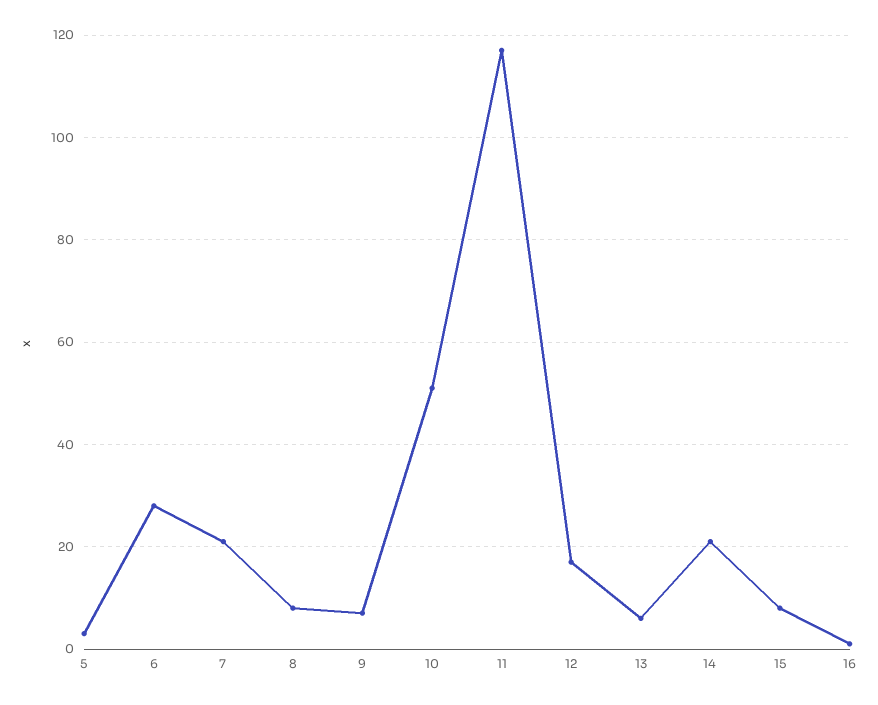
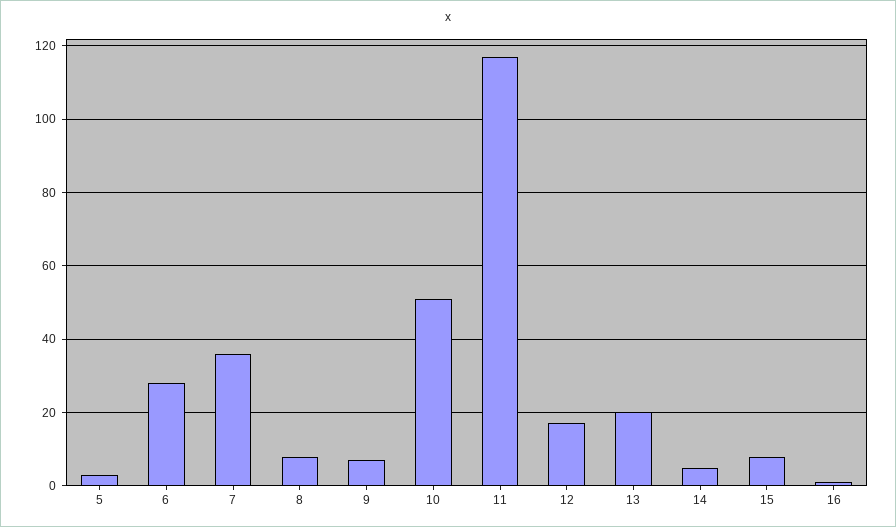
  {
    "5": 5,
    "6": 30,
-   "7": 20,
+   "7": 35,
    "8": 10,
    "9": 5,
    "10": 50,
    "11": 115,
    "12": 15,
-   "13": 5,
+   "13": 20,
-   "14": 20,
+   "14": 5,
    "15": 10,
    "16": 0
  }

